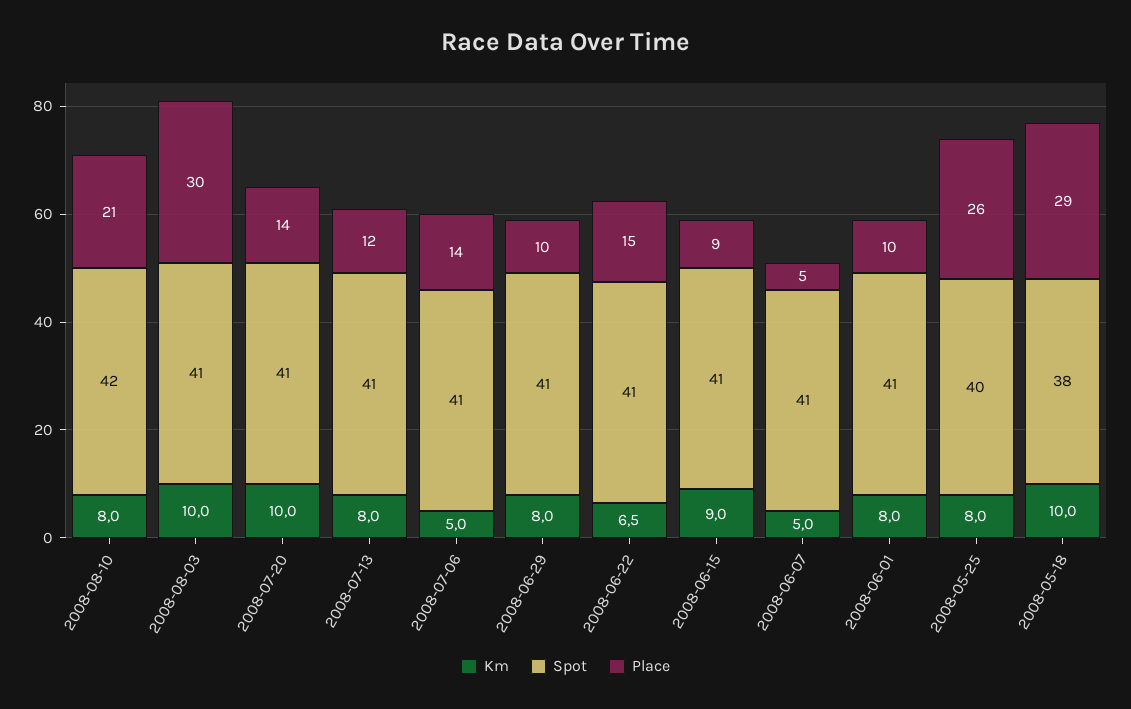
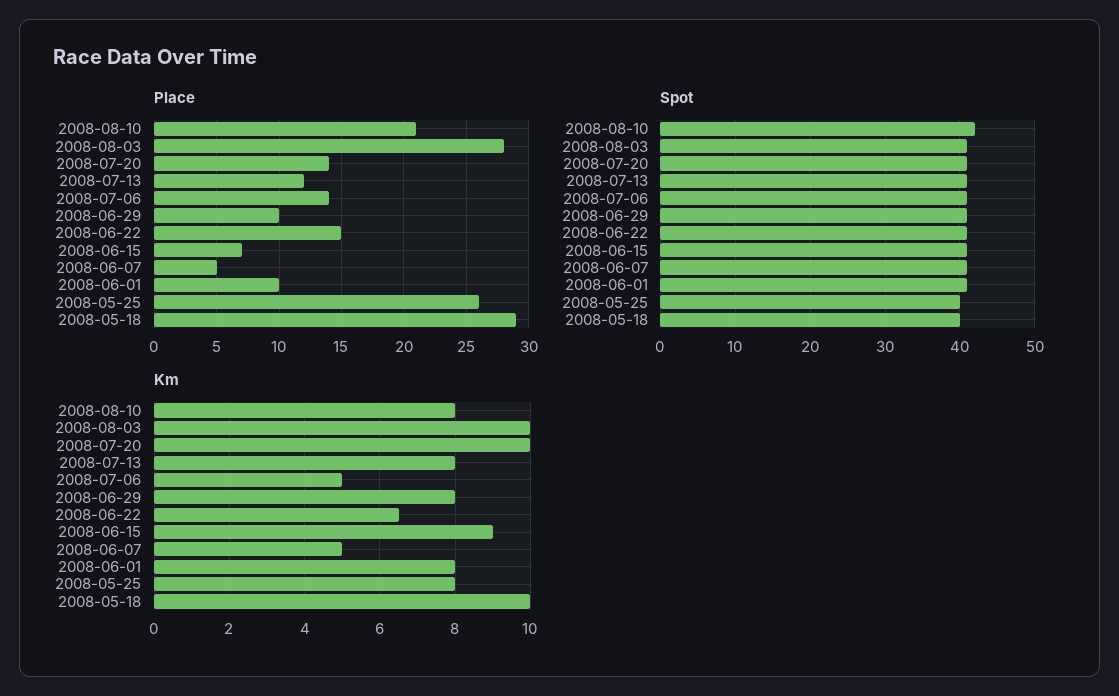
  {
    "Km": {
      "2008-08-10": 8,
      "2008-08-03": 10,
      "2008-07-20": 10,
      "2008-07-13": 8,
      "2008-07-06": 5,
      "2008-06-29": 8,
      "2008-06-22": 6.5,
      "2008-06-15": 9,
      "2008-06-07": 5,
      "2008-06-01": 8,
      "2008-05-25": 8,
      "2008-05-18": 10
    },
    "Spot": {
      "2008-08-10": 42,
      "2008-08-03": 41,
      "2008-07-20": 41,
      "2008-07-13": 41,
      "2008-07-06": 41,
      "2008-06-29": 41,
      "2008-06-22": 41,
      "2008-06-15": 41,
      "2008-06-07": 41,
      "2008-06-01": 41,
      "2008-05-25": 40,
-     "2008-05-18": 38
+     "2008-05-18": 40
    },
    "Place": {
      "2008-08-10": 21,
-     "2008-08-03": 30,
+     "2008-08-03": 28,
      "2008-07-20": 14,
      "2008-07-13": 12,
      "2008-07-06": 14,
      "2008-06-29": 10,
      "2008-06-22": 15,
-     "2008-06-15": 9,
+     "2008-06-15": 7,
      "2008-06-07": 5,
      "2008-06-01": 10,
      "2008-05-25": 26,
      "2008-05-18": 29
    }
  }

